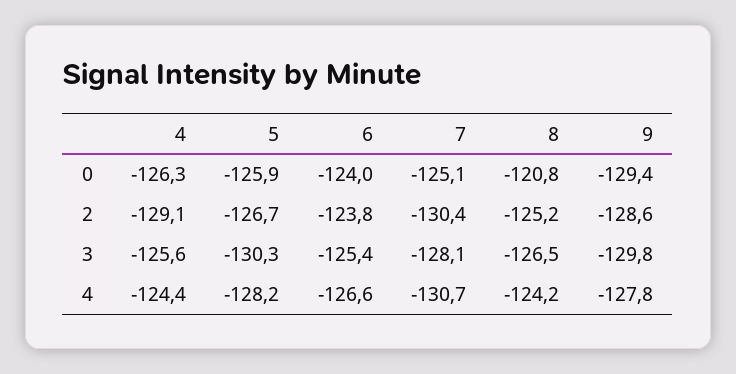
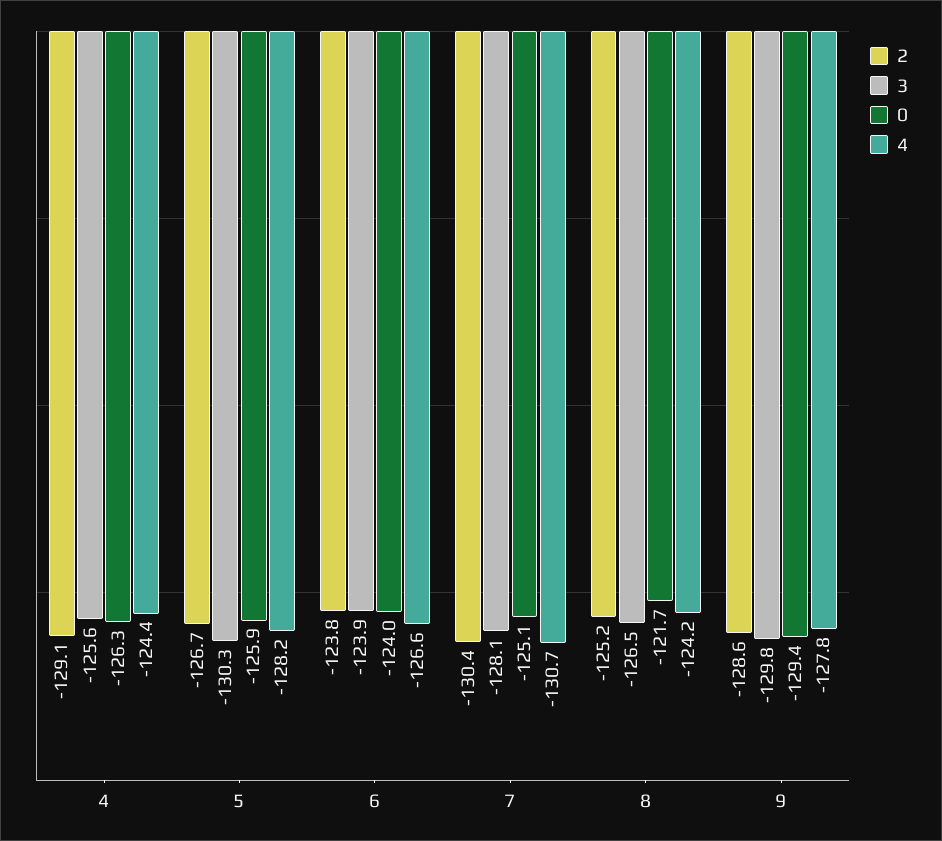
  {
    "0": {
      "4": -126.3,
      "5": -125.9,
      "6": -124,
      "7": -125.1,
-     "8": -120.8,
+     "8": -121.7,
      "9": -129.4
    },
    "2": {
      "4": -129.1,
      "5": -126.7,
      "6": -123.8,
      "7": -130.4,
      "8": -125.2,
      "9": -128.6
    },
    "3": {
      "4": -125.6,
      "5": -130.3,
-     "6": -125.4,
+     "6": -123.9,
      "7": -128.1,
      "8": -126.5,
      "9": -129.8
    },
    "4": {
      "4": -124.4,
      "5": -128.2,
      "6": -126.6,
      "7": -130.7,
      "8": -124.2,
      "9": -127.8
    }
  }

